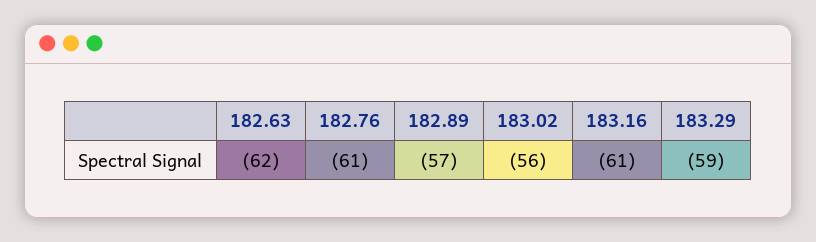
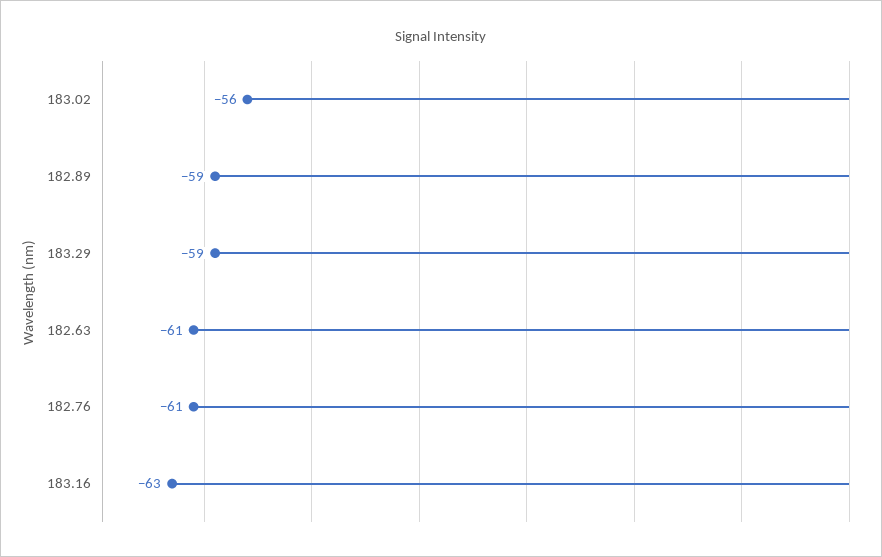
  {
-   "182.63": -62,
+   "182.63": -61,
    "182.76": -61,
-   "182.89": -57,
+   "182.89": -59,
    "183.02": -56,
-   "183.16": -61,
+   "183.16": -63,
    "183.29": -59
  }

